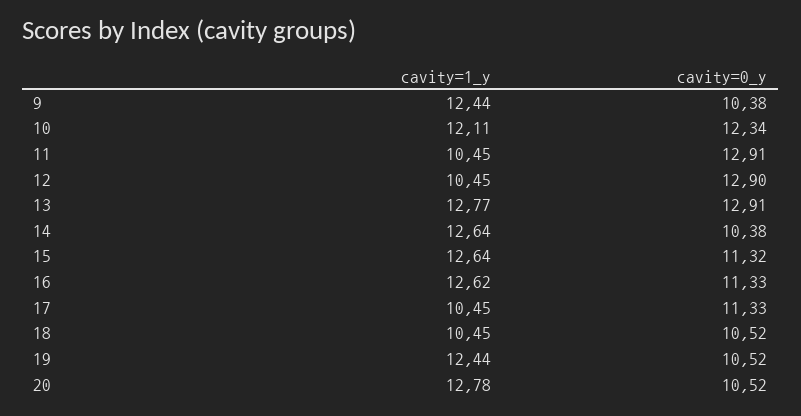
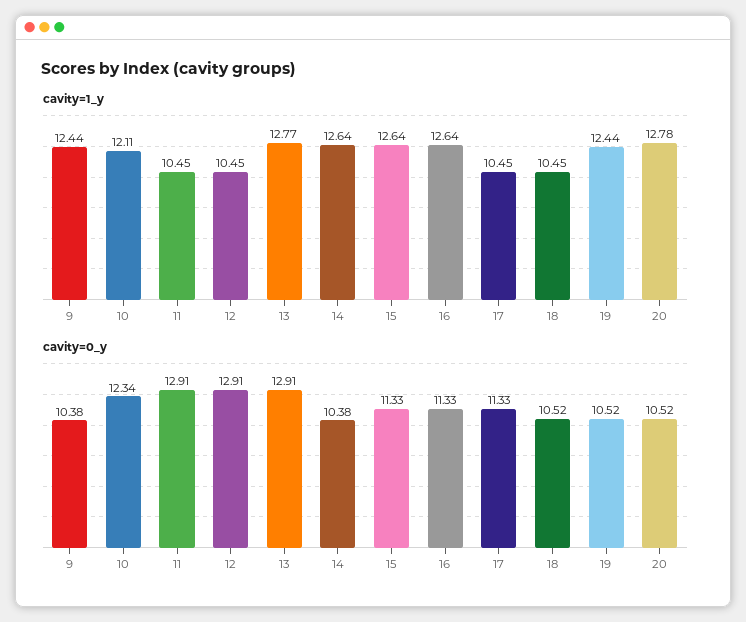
  {
    "cavity=1_y": {
      "9": 12.44,
      "10": 12.11,
      "11": 10.45,
      "12": 10.45,
      "13": 12.77,
      "14": 12.64,
      "15": 12.64,
-     "16": 12.62,
+     "16": 12.64,
      "17": 10.45,
      "18": 10.45,
      "19": 12.44,
      "20": 12.78
    },
    "cavity=0_y": {
      "9": 10.38,
      "10": 12.34,
      "11": 12.91,
-     "12": 12.9,
+     "12": 12.91,
      "13": 12.91,
      "14": 10.38,
-     "15": 11.32,
+     "15": 11.33,
      "16": 11.33,
      "17": 11.33,
      "18": 10.52,
      "19": 10.52,
      "20": 10.52
    }
  }

